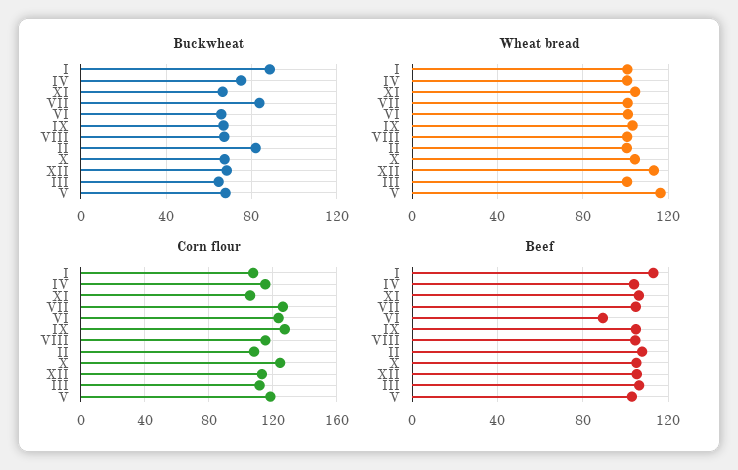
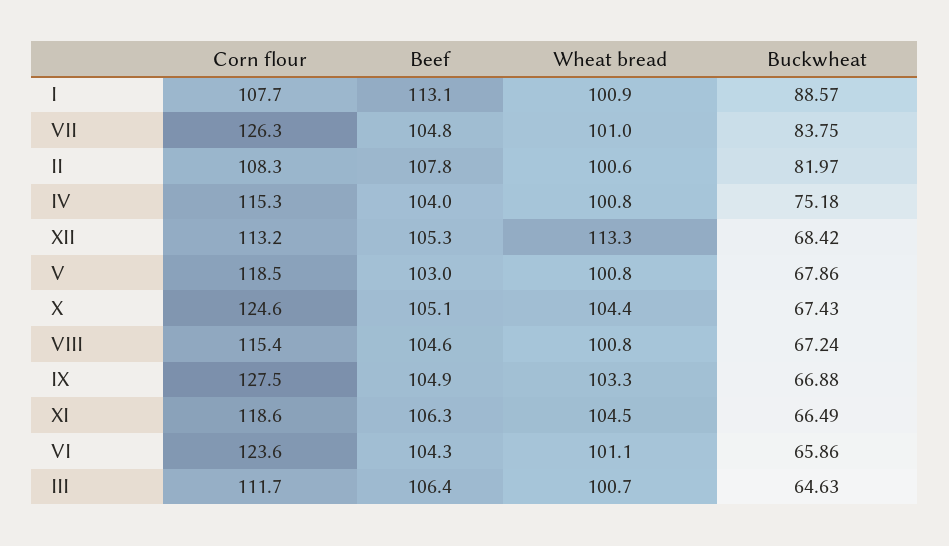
  {
    "Buckwheat": {
      "I": 88.57,
      "IV": 75.18,
      "XI": 66.49,
      "VII": 83.75,
      "VI": 65.86,
      "IX": 66.88,
      "VIII": 67.24,
      "II": 81.97,
      "X": 67.43,
      "XII": 68.42,
      "III": 64.63,
      "V": 67.86
    },
    "Wheat bread": {
      "I": 100.9,
      "IV": 100.8,
      "XI": 104.5,
      "VII": 101,
      "VI": 101.1,
      "IX": 103.3,
      "VIII": 100.8,
      "II": 100.6,
      "X": 104.4,
      "XII": 113.3,
      "III": 100.7,
-     "V": 115
+     "V": 100.8
    },
    "Corn flour": {
      "I": 107.7,
      "IV": 115.3,
-     "XI": 105,
+     "XI": 118.6,
      "VII": 126.3,
      "VI": 123.6,
      "IX": 127.5,
      "VIII": 115.4,
      "II": 108.3,
      "X": 124.6,
      "XII": 113.2,
      "III": 111.7,
      "V": 118.5
    },
    "Beef": {
      "I": 113.1,
      "IV": 104,
      "XI": 106.3,
      "VII": 104.8,
-     "VI": 90,
+     "VI": 104.3,
      "IX": 104.9,
      "VIII": 104.6,
      "II": 107.8,
      "X": 105.1,
      "XII": 105.3,
      "III": 106.4,
      "V": 103
    }
  }

